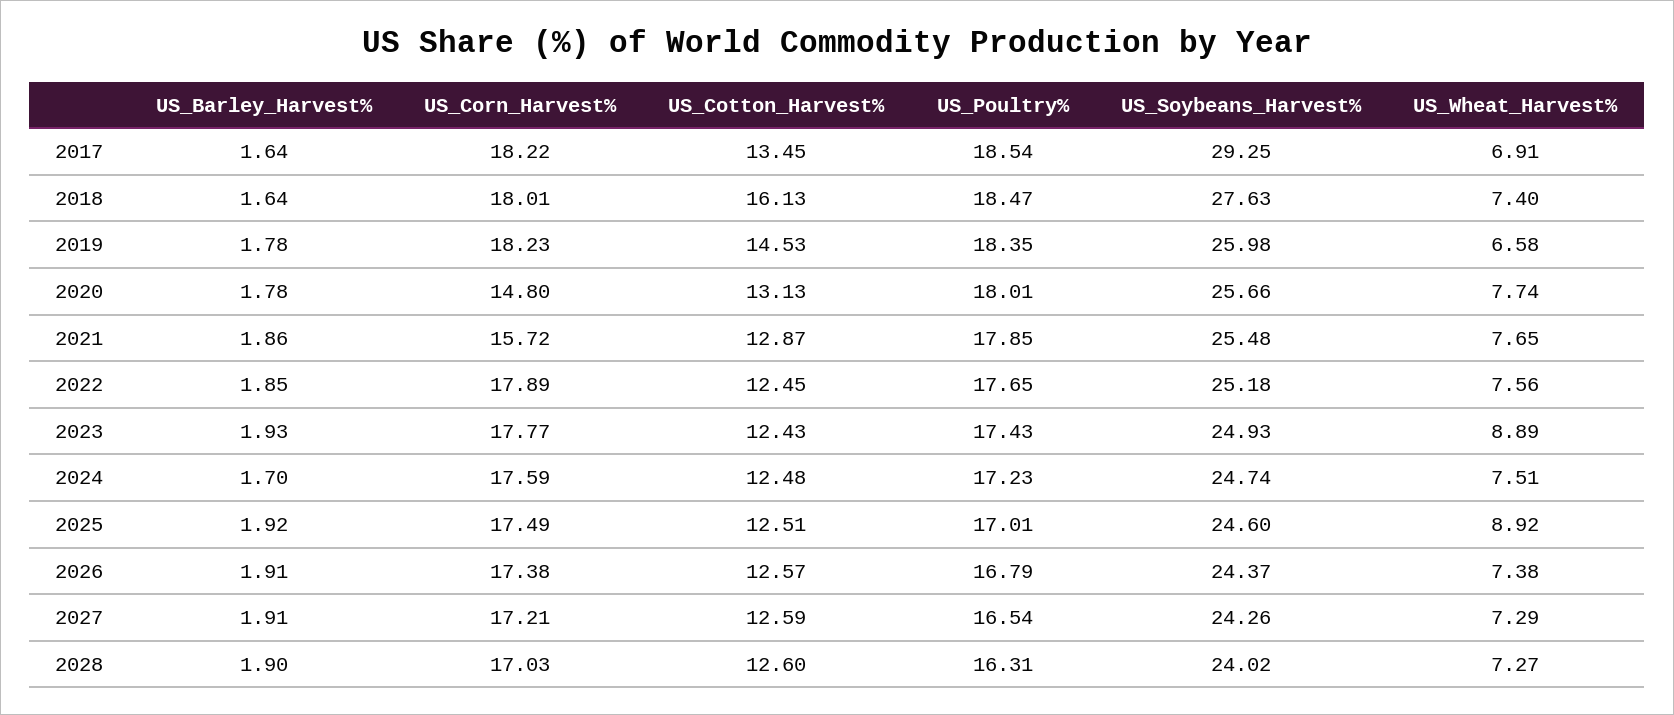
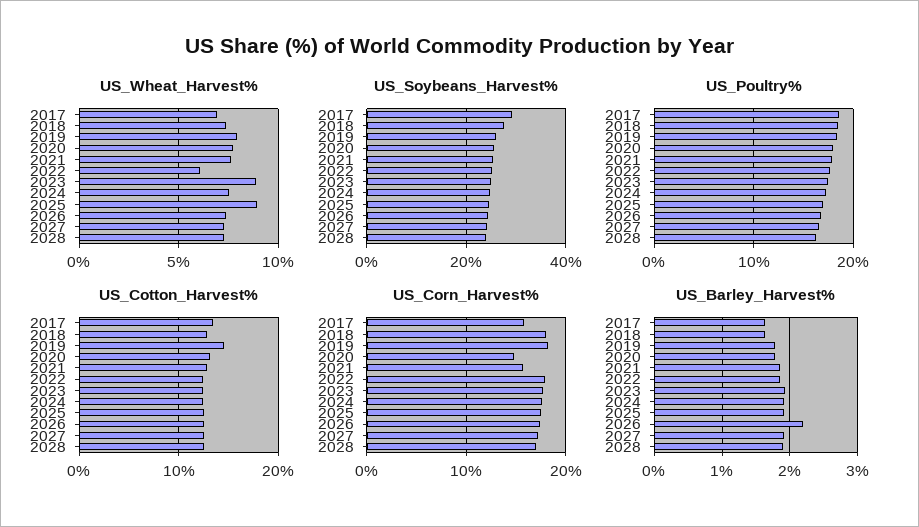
  {
    "US_Barley_Harvest%": {
      "2017": 1.64,
      "2018": 1.64,
      "2019": 1.78,
      "2020": 1.78,
      "2021": 1.86,
      "2022": 1.85,
      "2023": 1.93,
-     "2024": 1.7,
+     "2024": 1.9,
      "2025": 1.92,
-     "2026": 1.91,
+     "2026": 2.2,
      "2027": 1.91,
      "2028": 1.9
    },
    "US_Corn_Harvest%": {
-     "2017": 18.22,
+     "2017": 16,
      "2018": 18.01,
      "2019": 18.23,
      "2020": 14.8,
      "2021": 15.72,
      "2022": 17.89,
      "2023": 17.77,
      "2024": 17.59,
      "2025": 17.49,
      "2026": 17.38,
      "2027": 17.21,
      "2028": 17.03
    },
    "US_Cotton_Harvest%": {
      "2017": 13.45,
-     "2018": 16.13,
+     "2018": 13,
      "2019": 14.53,
      "2020": 13.13,
      "2021": 12.87,
      "2022": 12.45,
      "2023": 12.43,
      "2024": 12.48,
      "2025": 12.51,
      "2026": 12.57,
      "2027": 12.59,
      "2028": 12.6
    },
    "US_Poultry%": {
      "2017": 18.54,
      "2018": 18.47,
      "2019": 18.35,
      "2020": 18.01,
      "2021": 17.85,
      "2022": 17.65,
      "2023": 17.43,
      "2024": 17.23,
      "2025": 17.01,
      "2026": 16.79,
      "2027": 16.54,
      "2028": 16.31
    },
    "US_Soybeans_Harvest%": {
      "2017": 29.25,
      "2018": 27.63,
      "2019": 25.98,
      "2020": 25.66,
      "2021": 25.48,
      "2022": 25.18,
      "2023": 24.93,
      "2024": 24.74,
      "2025": 24.6,
      "2026": 24.37,
      "2027": 24.26,
      "2028": 24.02
    },
    "US_Wheat_Harvest%": {
      "2017": 6.91,
      "2018": 7.4,
-     "2019": 6.58,
+     "2019": 8,
      "2020": 7.74,
      "2021": 7.65,
-     "2022": 7.56,
+     "2022": 6,
      "2023": 8.89,
      "2024": 7.51,
      "2025": 8.92,
      "2026": 7.38,
      "2027": 7.29,
      "2028": 7.27
    }
  }

